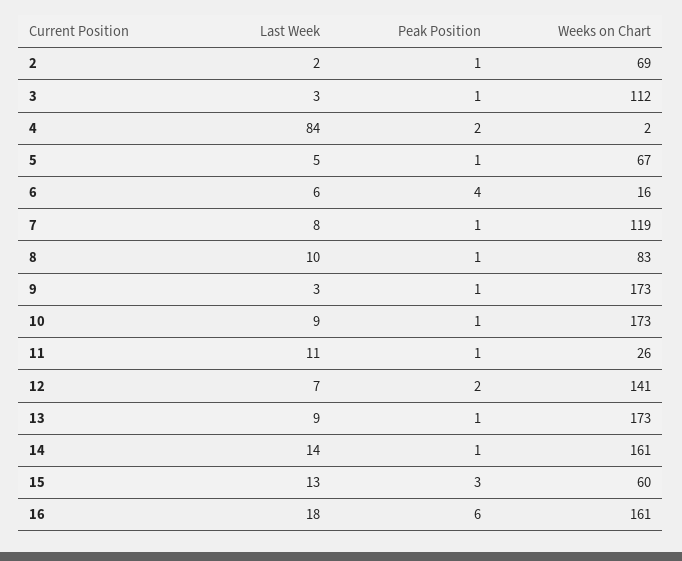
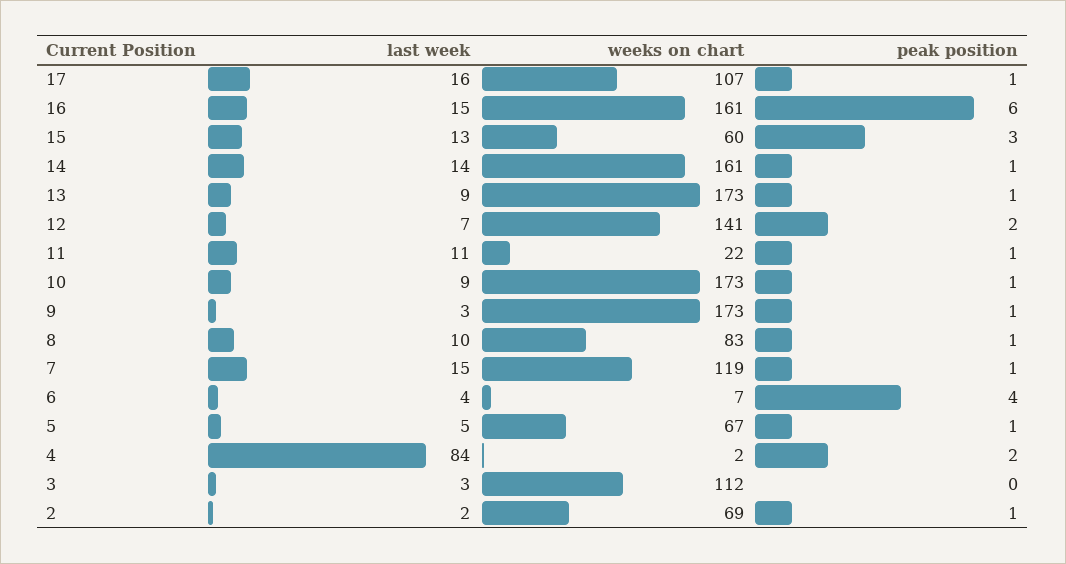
  {
    "Last Week": {
      "2": 2,
      "3": 3,
      "4": 84,
      "5": 5,
-     "6": 6,
+     "6": 4,
-     "7": 8,
+     "7": 15,
      "8": 10,
      "9": 3,
      "10": 9,
      "11": 11,
      "12": 7,
      "13": 9,
      "14": 14,
      "15": 13,
-     "16": 18
+     "16": 15,
+     "17": 16
    },
    "Peak Position": {
      "2": 1,
-     "3": 1,
+     "3": 0,
      "4": 2,
      "5": 1,
      "6": 4,
      "7": 1,
      "8": 1,
      "9": 1,
      "10": 1,
      "11": 1,
      "12": 2,
      "13": 1,
      "14": 1,
      "15": 3,
-     "16": 6
+     "16": 6,
+     "17": 1
    },
    "Weeks on Chart": {
      "2": 69,
      "3": 112,
      "4": 2,
      "5": 67,
-     "6": 16,
+     "6": 7,
      "7": 119,
      "8": 83,
      "9": 173,
      "10": 173,
-     "11": 26,
+     "11": 22,
      "12": 141,
      "13": 173,
      "14": 161,
      "15": 60,
-     "16": 161
+     "16": 161,
+     "17": 107
    }
  }

